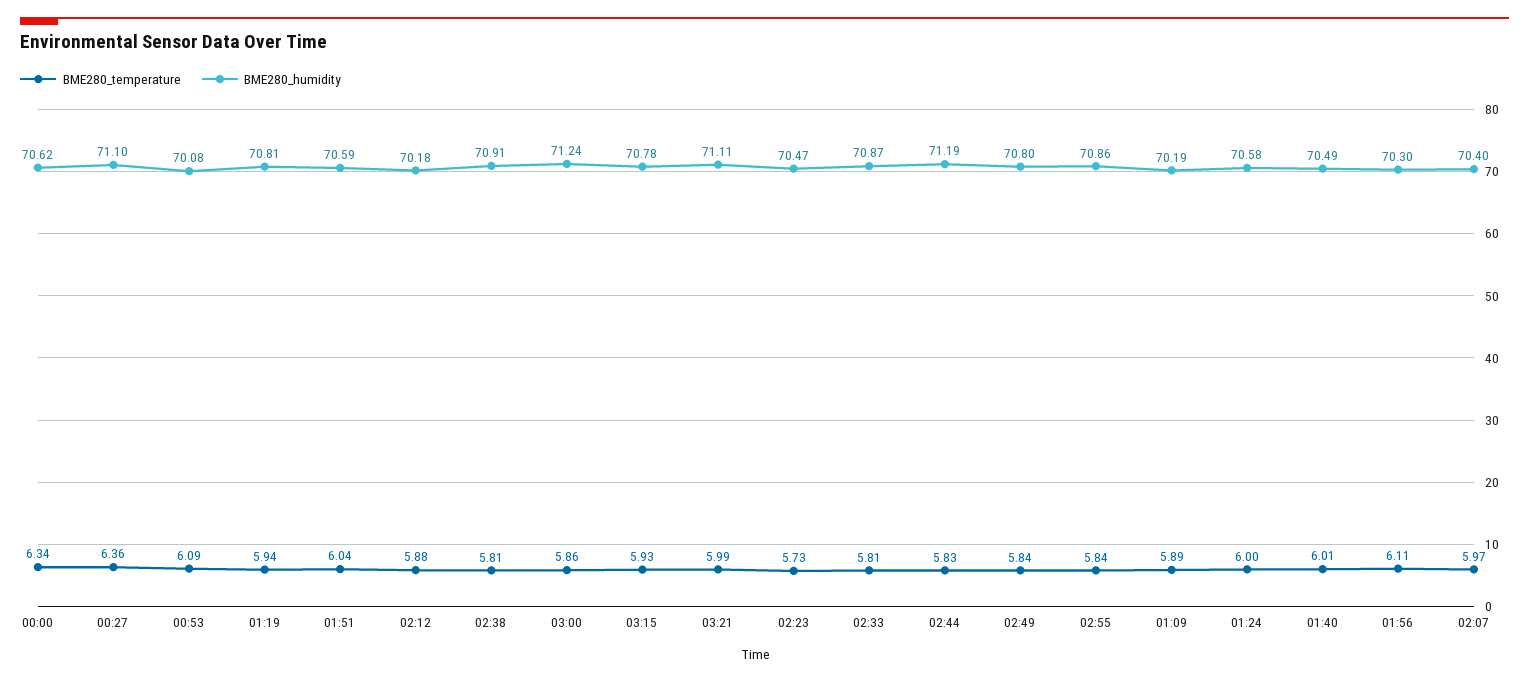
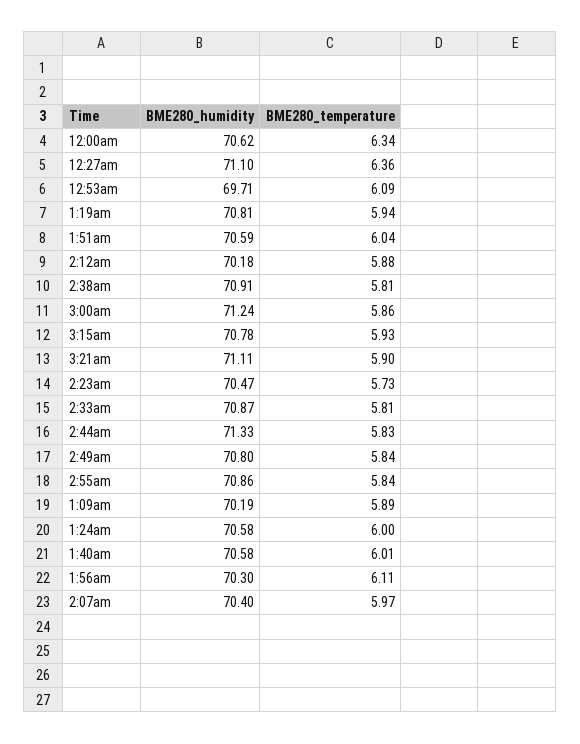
  {
    "BME280_temperature": {
      "00:00": 6.34,
      "00:27": 6.36,
      "00:53": 6.09,
      "01:19": 5.94,
      "01:51": 6.04,
      "02:12": 5.88,
      "02:38": 5.81,
      "03:00": 5.86,
      "03:15": 5.93,
-     "03:21": 5.99,
+     "03:21": 5.9,
      "02:23": 5.73,
      "02:33": 5.81,
      "02:44": 5.83,
      "02:49": 5.84,
      "02:55": 5.84,
      "01:09": 5.89,
      "01:24": 6,
      "01:40": 6.01,
      "01:56": 6.11,
      "02:07": 5.97
    },
    "BME280_humidity": {
      "00:00": 70.62,
      "00:27": 71.1,
-     "00:53": 70.08,
+     "00:53": 69.71,
      "01:19": 70.81,
      "01:51": 70.59,
      "02:12": 70.18,
      "02:38": 70.91,
      "03:00": 71.24,
      "03:15": 70.78,
      "03:21": 71.11,
      "02:23": 70.47,
      "02:33": 70.87,
-     "02:44": 71.19,
+     "02:44": 71.33,
      "02:49": 70.8,
      "02:55": 70.86,
      "01:09": 70.19,
      "01:24": 70.58,
-     "01:40": 70.49,
+     "01:40": 70.58,
      "01:56": 70.3,
      "02:07": 70.4
    }
  }

